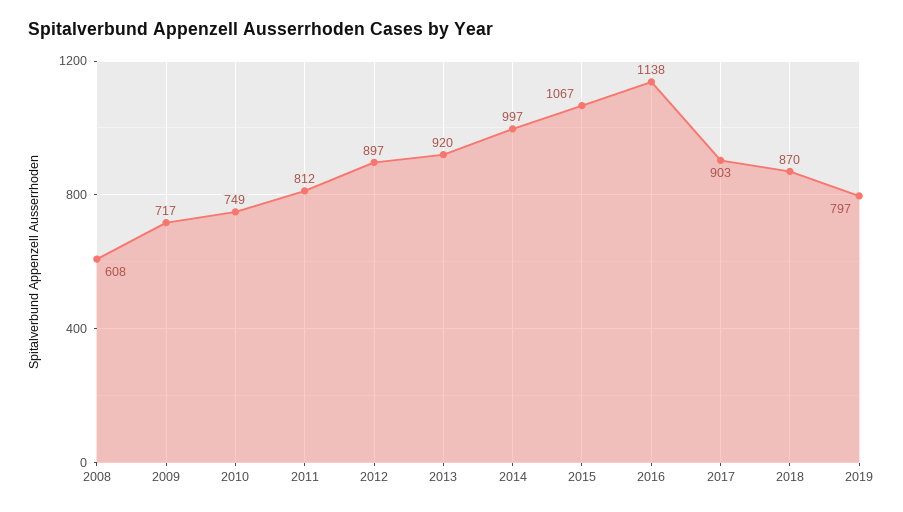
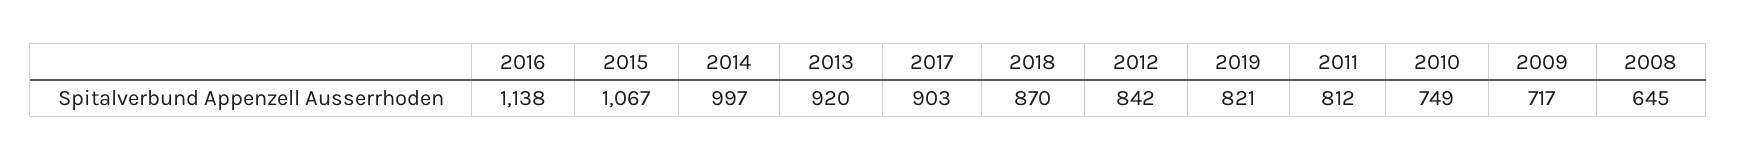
  {
-   "2008": 608,
+   "2008": 645,
    "2009": 717,
    "2010": 749,
    "2011": 812,
-   "2012": 897,
+   "2012": 842,
    "2013": 920,
    "2014": 997,
    "2015": 1067,
    "2016": 1138,
    "2017": 903,
    "2018": 870,
-   "2019": 797
+   "2019": 821
  }

